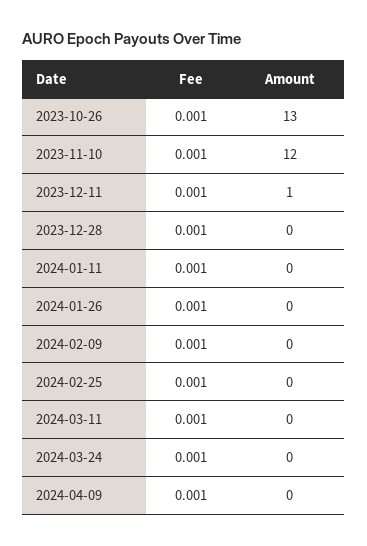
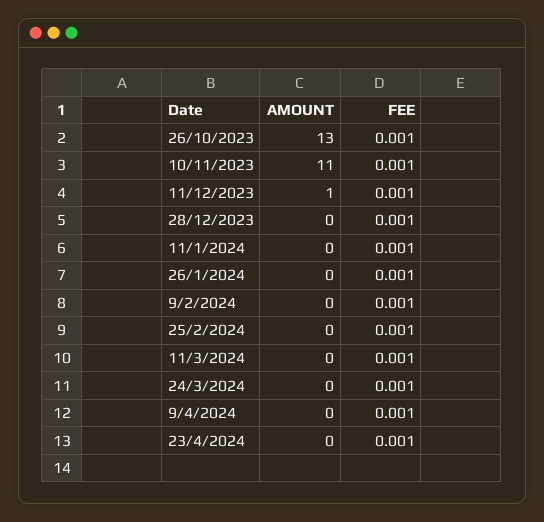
  {
    "Fee": {
      "2023-10-26": 0.001,
      "2023-11-10": 0.001,
      "2023-12-11": 0.001,
      "2023-12-28": 0.001,
      "2024-01-11": 0.001,
      "2024-01-26": 0.001,
      "2024-02-09": 0.001,
      "2024-02-25": 0.001,
      "2024-03-11": 0.001,
      "2024-03-24": 0.001,
-     "2024-04-09": 0.001
+     "2024-04-09": 0.001,
+     "23/4/2024": 0.001
    },
    "Amount": {
      "2023-10-26": 13,
-     "2023-11-10": 12,
+     "2023-11-10": 11,
      "2023-12-11": 1,
      "2023-12-28": 0,
      "2024-01-11": 0,
      "2024-01-26": 0,
      "2024-02-09": 0,
      "2024-02-25": 0,
      "2024-03-11": 0,
      "2024-03-24": 0,
-     "2024-04-09": 0
+     "2024-04-09": 0,
+     "23/4/2024": 0
    }
  }

